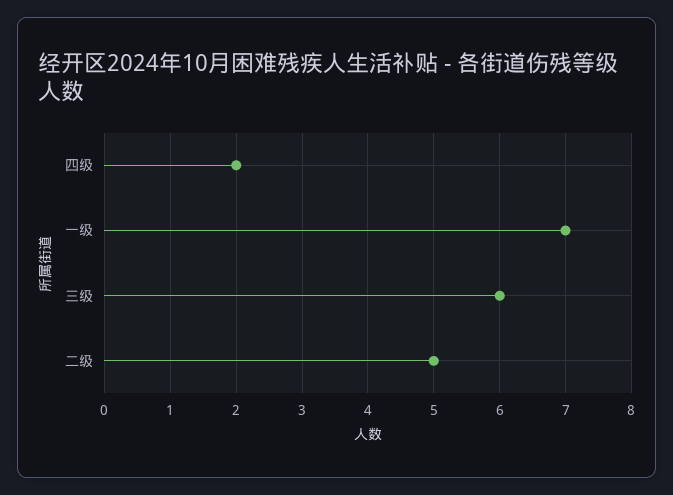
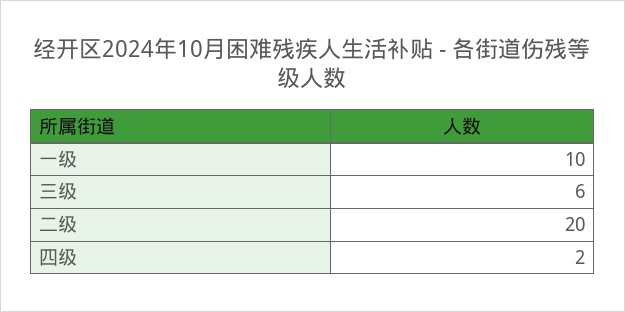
  {
    "四级": 2,
-   "一级": 7,
+   "一级": 10,
    "三级": 6,
-   "二级": 5
+   "二级": 20
  }

